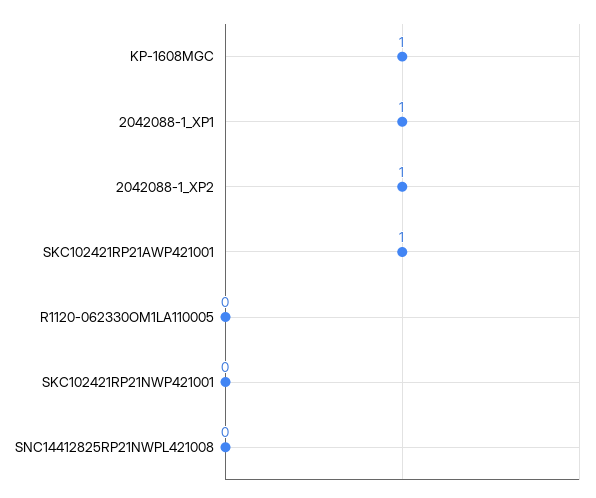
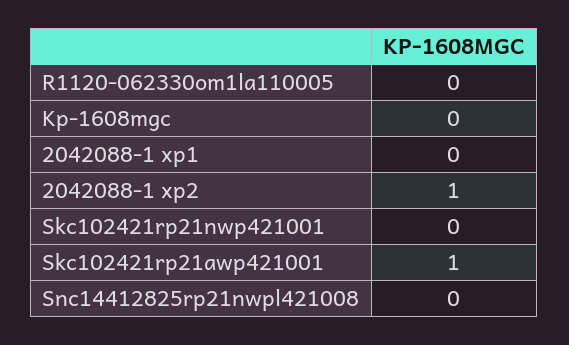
  {
-   "KP-1608MGC": 1,
+   "KP-1608MGC": 0,
-   "2042088-1_XP1": 1,
+   "2042088-1_XP1": 0,
    "2042088-1_XP2": 1,
    "SKC102421RP21AWP421001": 1,
    "R1120-062330OM1LA110005": 0,
    "SKC102421RP21NWP421001": 0,
    "SNC14412825RP21NWPL421008": 0
  }

